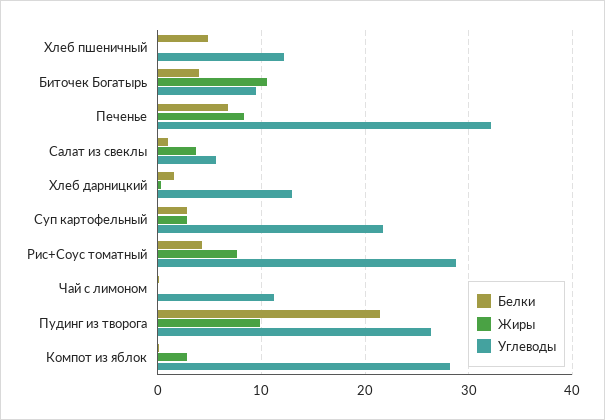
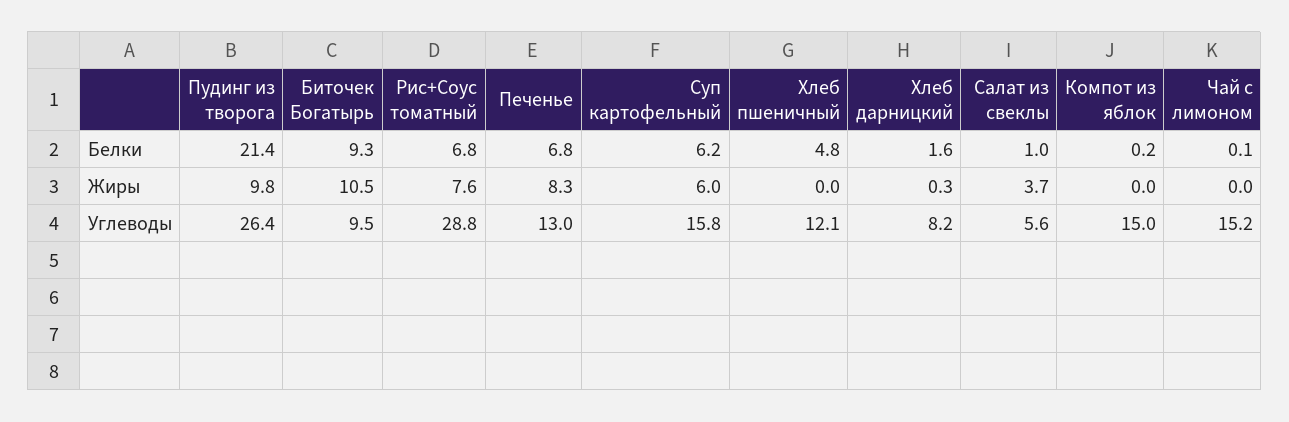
  {
    "Белки": {
      "Хлеб пшеничный": 4.8,
-     "Биточек Богатырь": 4,
+     "Биточек Богатырь": 9.3,
      "Печенье": 6.8,
      "Салат из свеклы": 1,
      "Хлеб дарницкий": 1.6,
-     "Суп картофельный": 3,
+     "Суп картофельный": 6.2,
-     "Рис+Соус томатный": 4,
+     "Рис+Соус томатный": 6.8,
      "Чай с лимоном": 0.1,
      "Пудинг из творога": 21.4,
      "Компот из яблок": 0.2
    },
    "Жиры": {
      "Хлеб пшеничный": 0,
      "Биточек Богатырь": 10.5,
      "Печенье": 8.3,
      "Салат из свеклы": 3.7,
      "Хлеб дарницкий": 0.3,
-     "Суп картофельный": 3,
+     "Суп картофельный": 6,
      "Рис+Соус томатный": 7.6,
      "Чай с лимоном": 0,
      "Пудинг из творога": 9.8,
-     "Компот из яблок": 3
+     "Компот из яблок": 0
    },
    "Углеводы": {
      "Хлеб пшеничный": 12.1,
      "Биточек Богатырь": 9.5,
-     "Печенье": 32,
+     "Печенье": 13,
      "Салат из свеклы": 5.6,
-     "Хлеб дарницкий": 13,
+     "Хлеб дарницкий": 8.2,
-     "Суп картофельный": 22,
+     "Суп картофельный": 15.8,
      "Рис+Соус томатный": 28.8,
-     "Чай с лимоном": 11,
+     "Чай с лимоном": 15.2,
      "Пудинг из творога": 26.4,
-     "Компот из яблок": 28
+     "Компот из яблок": 15
    }
  }

